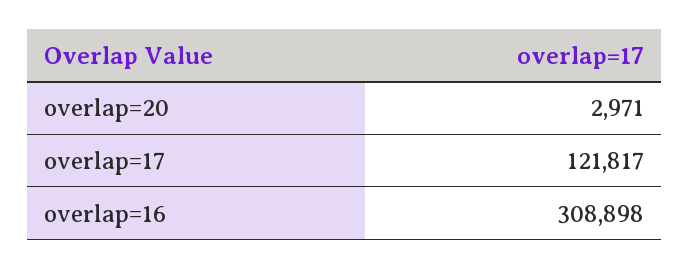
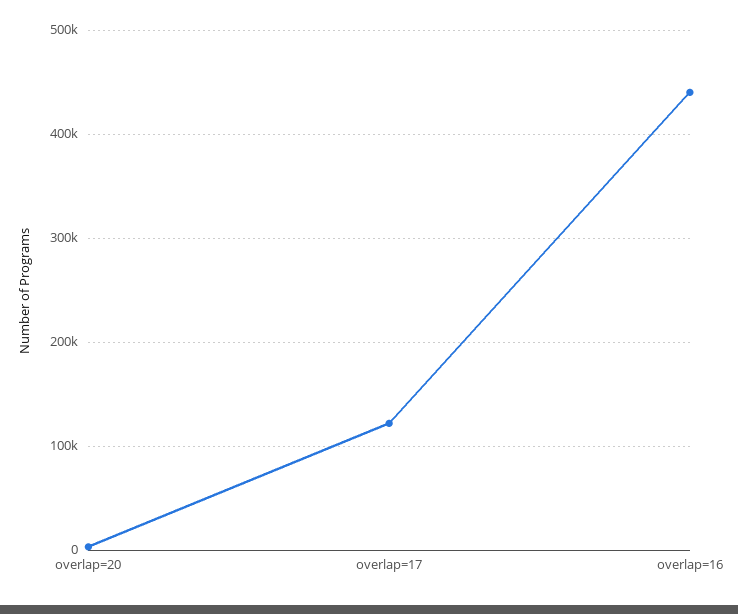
  {
    "overlap=20": 2971,
    "overlap=17": 121817,
-   "overlap=16": 308898
+   "overlap=16": 440000
  }

